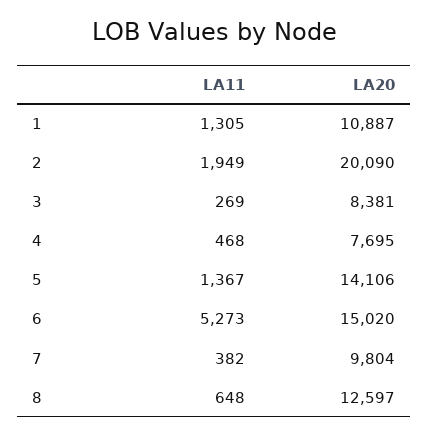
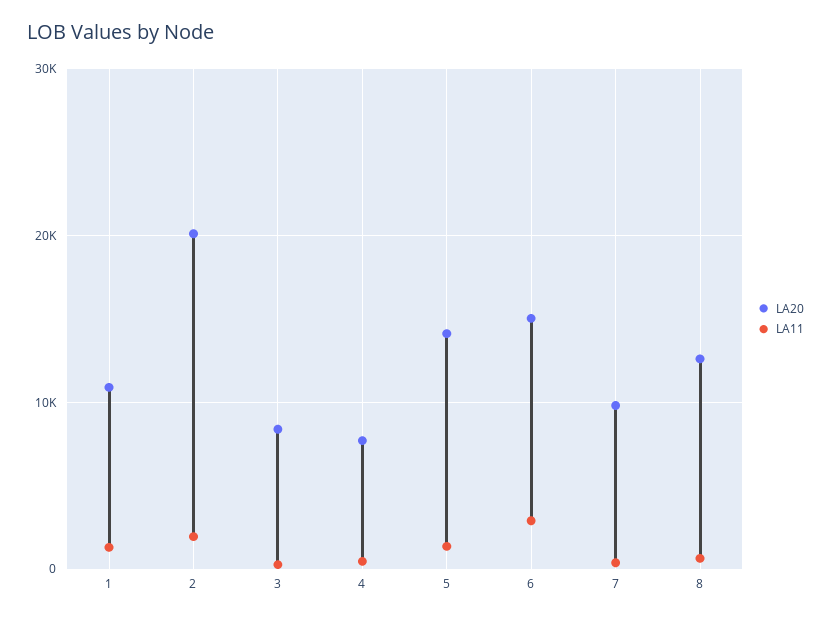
  {
    "LA11": {
      "1": 1305,
      "2": 1949,
      "3": 269,
      "4": 468,
      "5": 1367,
-     "6": 5273,
+     "6": 3000,
      "7": 382,
      "8": 648
    },
    "LA20": {
      "1": 10887,
      "2": 20090,
      "3": 8381,
      "4": 7695,
      "5": 14106,
      "6": 15020,
      "7": 9804,
      "8": 12597
    }
  }

